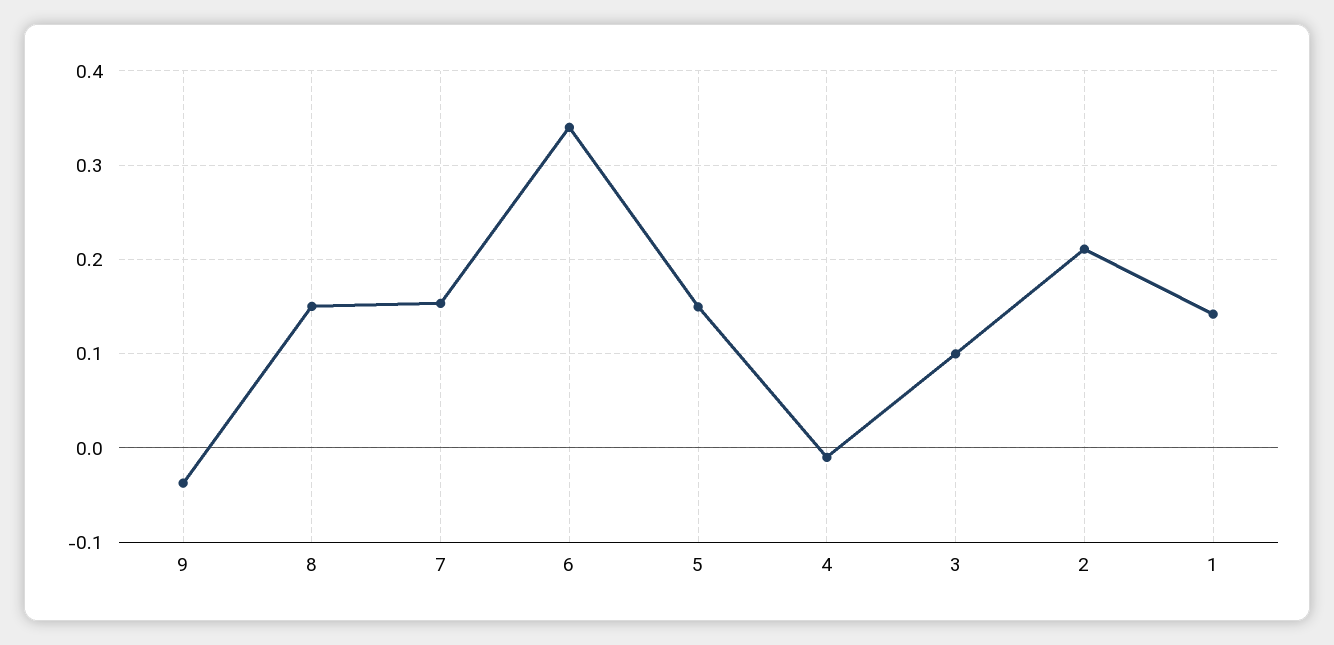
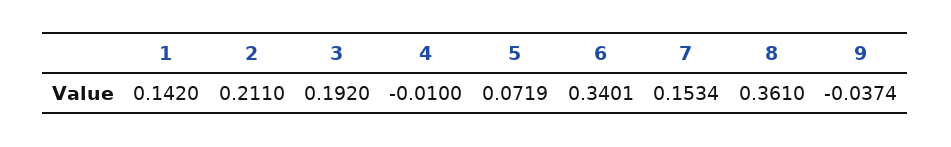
  {
    "9": -0.0374,
-   "8": 0.15,
+   "8": 0.361,
    "7": 0.1534,
    "6": 0.3401,
-   "5": 0.15,
+   "5": 0.0719,
    "4": -0.01,
-   "3": 0.1,
+   "3": 0.192,
    "2": 0.211,
    "1": 0.142
  }

